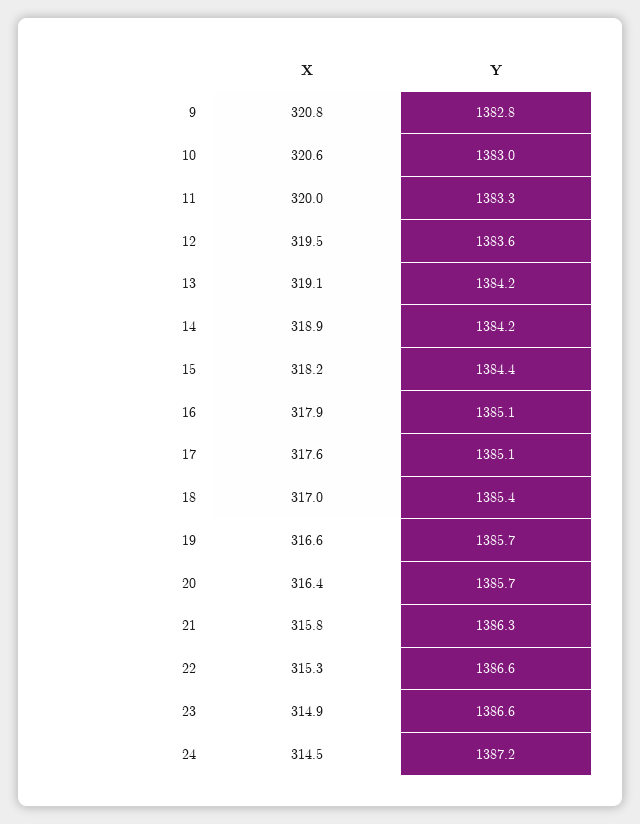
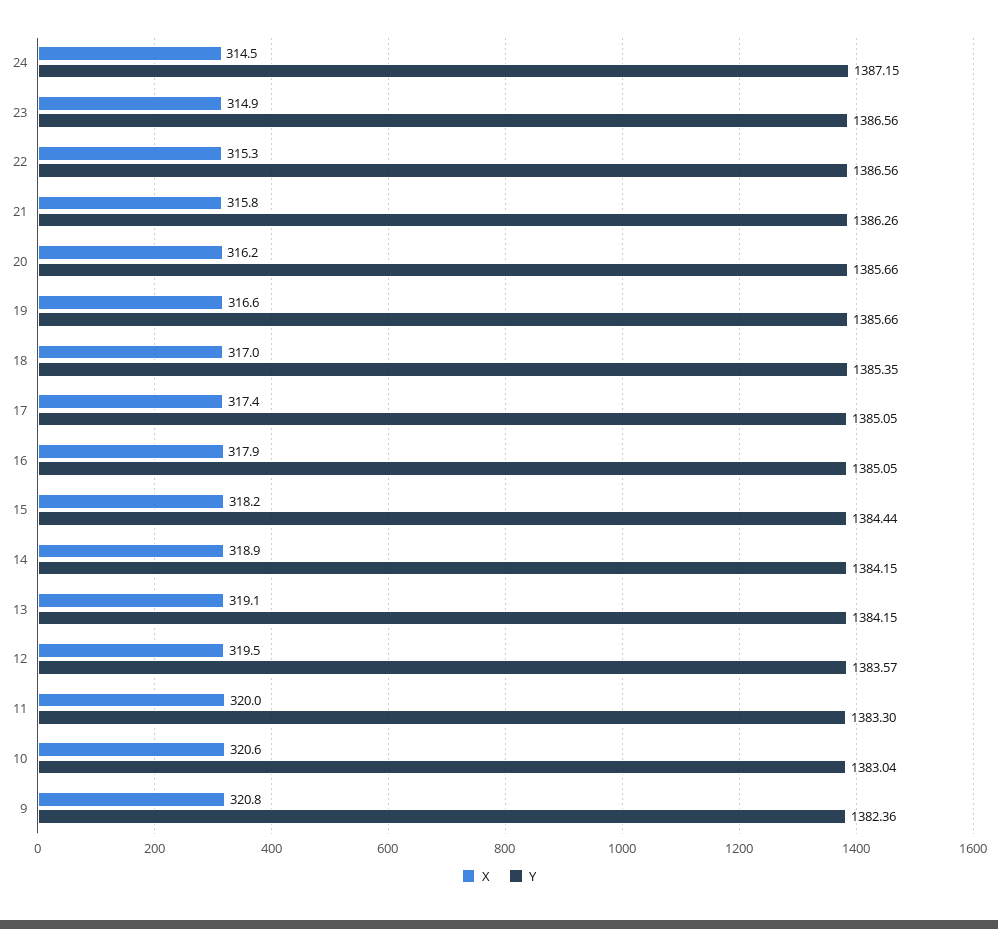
  {
    "X": {
      "9": 320.8,
      "10": 320.6,
      "11": 320,
      "12": 319.5,
      "13": 319.1,
      "14": 318.9,
      "15": 318.2,
      "16": 317.9,
-     "17": 317.6,
+     "17": 317.4,
      "18": 317,
      "19": 316.6,
-     "20": 316.4,
+     "20": 316.2,
      "21": 315.8,
      "22": 315.3,
      "23": 314.9,
      "24": 314.5
    },
    "Y": {
-     "9": 1382.8,
+     "9": 1382.36,
      "10": 1383.04,
      "11": 1383.3,
      "12": 1383.57,
      "13": 1384.15,
      "14": 1384.15,
      "15": 1384.44,
      "16": 1385.05,
      "17": 1385.05,
      "18": 1385.35,
      "19": 1385.66,
      "20": 1385.66,
      "21": 1386.26,
      "22": 1386.56,
      "23": 1386.56,
      "24": 1387.15
    }
  }

